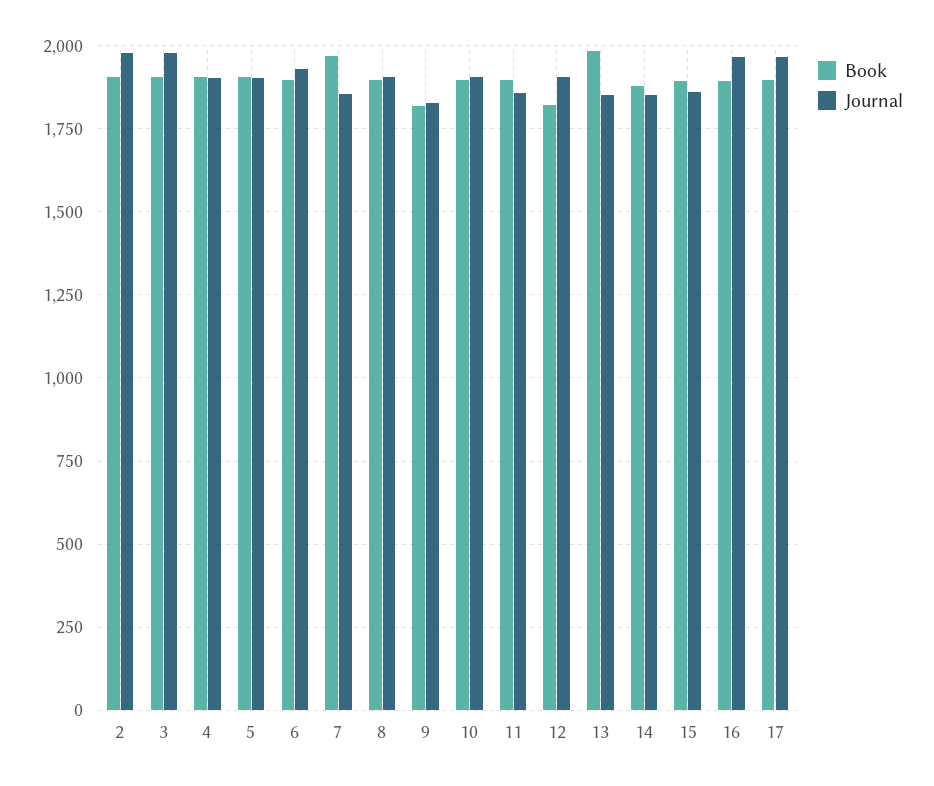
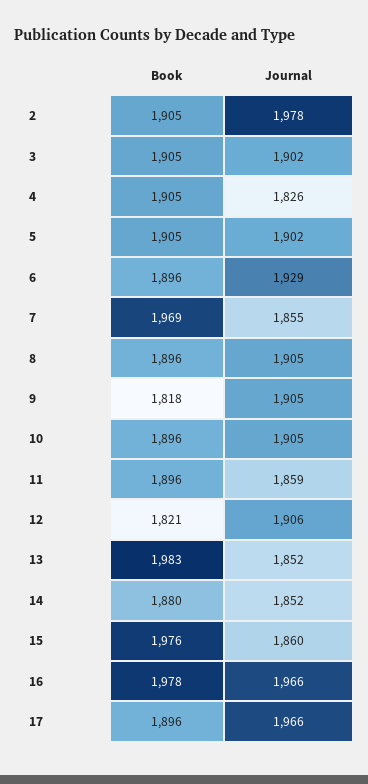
  {
    "Book": {
      "2": 1905,
      "3": 1905,
      "4": 1905,
      "5": 1905,
      "6": 1896,
      "7": 1969,
      "8": 1896,
      "9": 1818,
      "10": 1896,
      "11": 1896,
      "12": 1821,
      "13": 1983,
      "14": 1880,
-     "15": 1900,
+     "15": 1976,
-     "16": 1900,
+     "16": 1978,
      "17": 1896
    },
    "Journal": {
      "2": 1978,
-     "3": 1975,
+     "3": 1902,
-     "4": 1900,
+     "4": 1826,
      "5": 1902,
      "6": 1929,
      "7": 1855,
      "8": 1905,
-     "9": 1825,
+     "9": 1905,
      "10": 1905,
      "11": 1859,
      "12": 1906,
      "13": 1852,
      "14": 1852,
      "15": 1860,
      "16": 1966,
      "17": 1966
    }
  }

